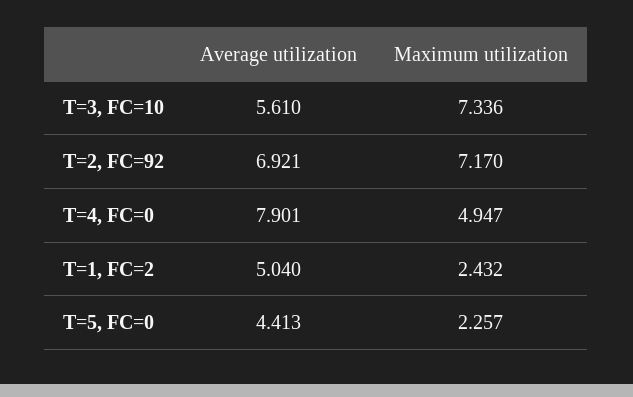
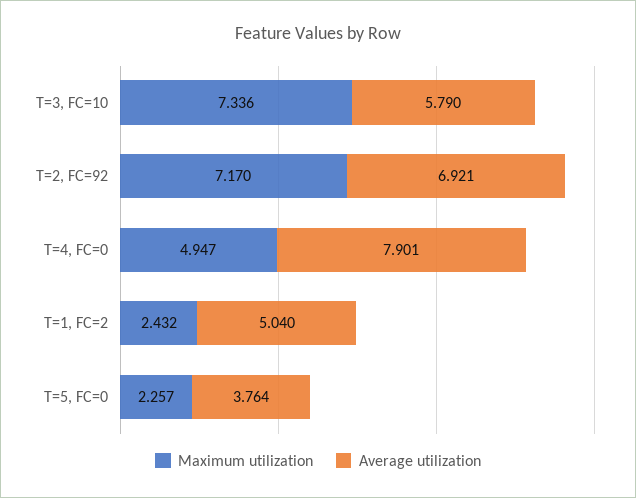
  {
    "Average utilization": {
-     "T=3, FC=10": 5.61,
+     "T=3, FC=10": 5.79,
      "T=2, FC=92": 6.921,
      "T=4, FC=0": 7.901,
      "T=1, FC=2": 5.04,
-     "T=5, FC=0": 4.413
+     "T=5, FC=0": 3.764
    },
    "Maximum utilization": {
      "T=3, FC=10": 7.336,
      "T=2, FC=92": 7.17,
      "T=4, FC=0": 4.947,
      "T=1, FC=2": 2.432,
      "T=5, FC=0": 2.257
    }
  }

